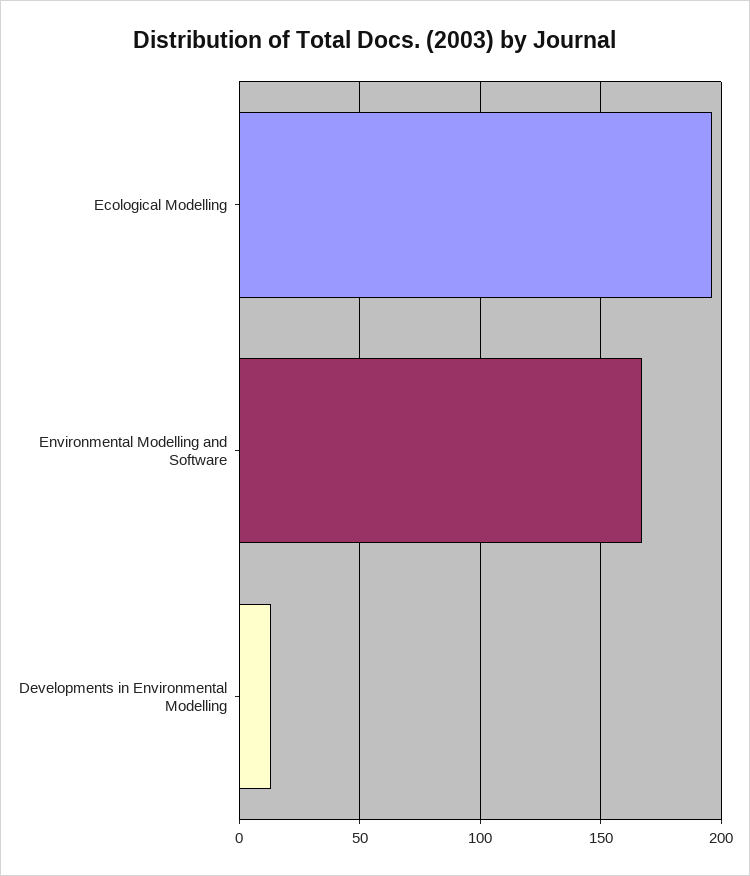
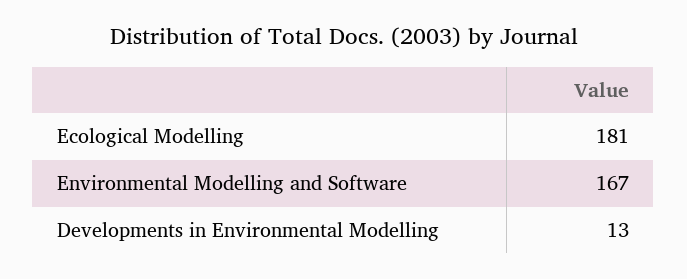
  {
-   "Ecological Modelling": 195,
+   "Ecological Modelling": 181,
    "Environmental Modelling and Software": 167,
    "Developments in Environmental Modelling": 13
  }

